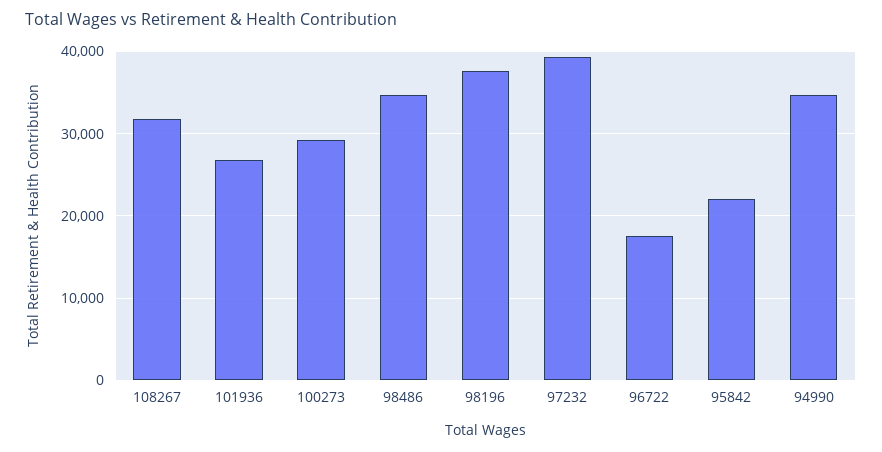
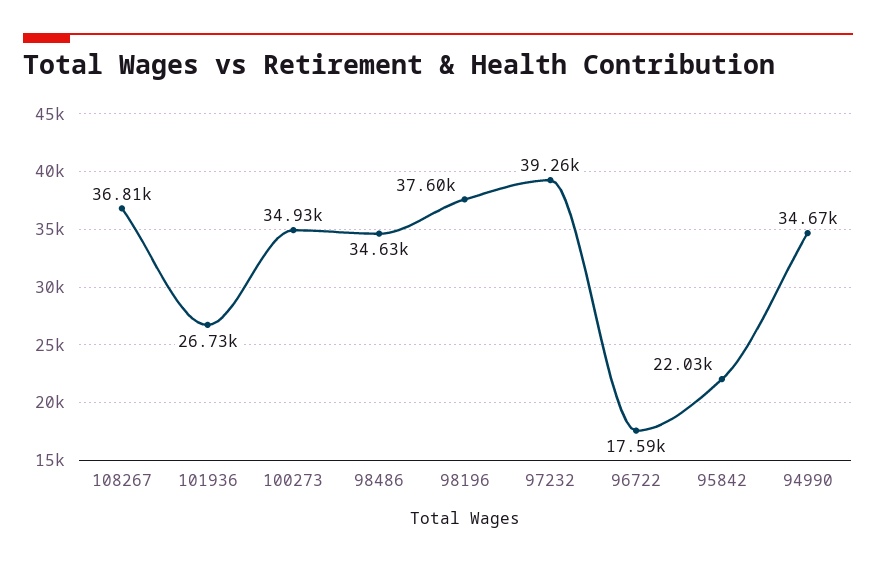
  {
-   "108267": 32000,
+   "108267": 36810,
    "101936": 26730,
-   "100273": 29000,
+   "100273": 34930,
    "98486": 34630,
    "98196": 37600,
    "97232": 39260,
    "96722": 17590,
    "95842": 22030,
    "94990": 34670
  }

